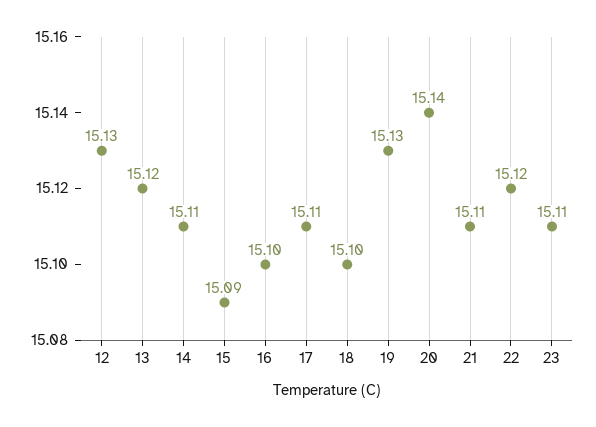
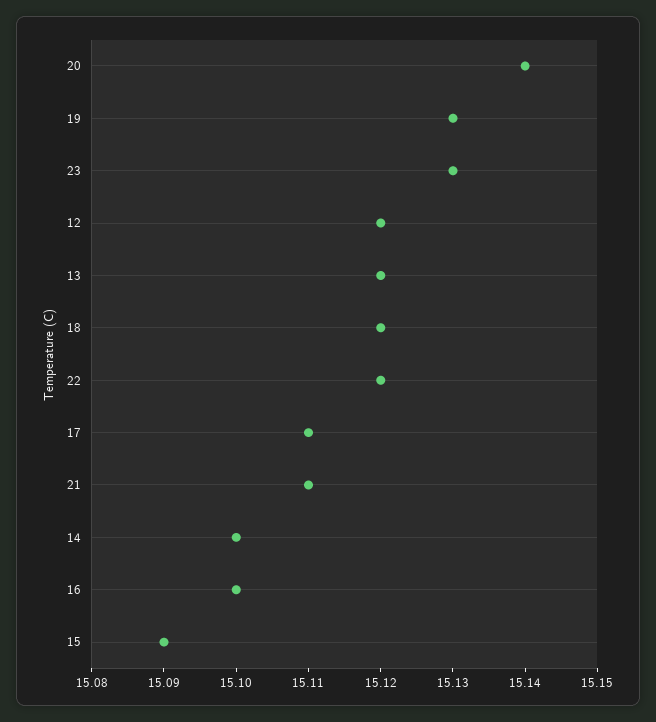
  {
-   "12": 15.13,
+   "12": 15.12,
    "13": 15.12,
-   "14": 15.11,
+   "14": 15.1,
    "15": 15.09,
    "16": 15.1,
    "17": 15.11,
-   "18": 15.1,
+   "18": 15.12,
    "19": 15.13,
    "20": 15.14,
    "21": 15.11,
    "22": 15.12,
-   "23": 15.11
+   "23": 15.13
  }

